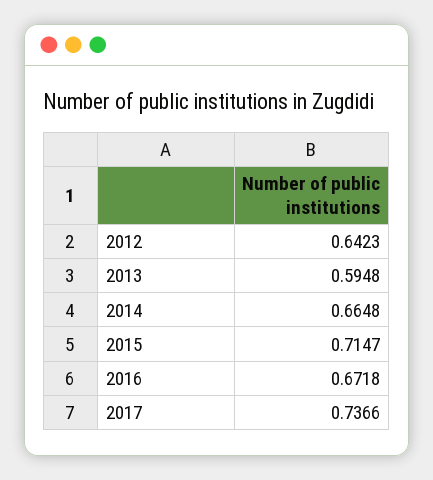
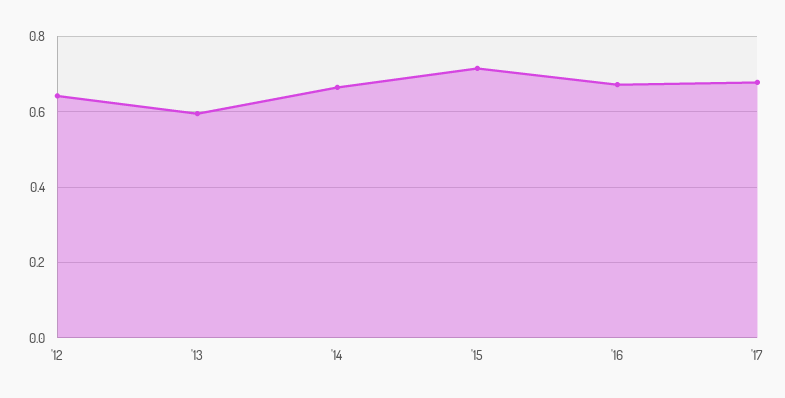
  {
    "2012": 0.6423,
    "2013": 0.5948,
    "2014": 0.6648,
    "2015": 0.7147,
    "2016": 0.6718,
-   "2017": 0.7366
+   "2017": 0.68
  }

